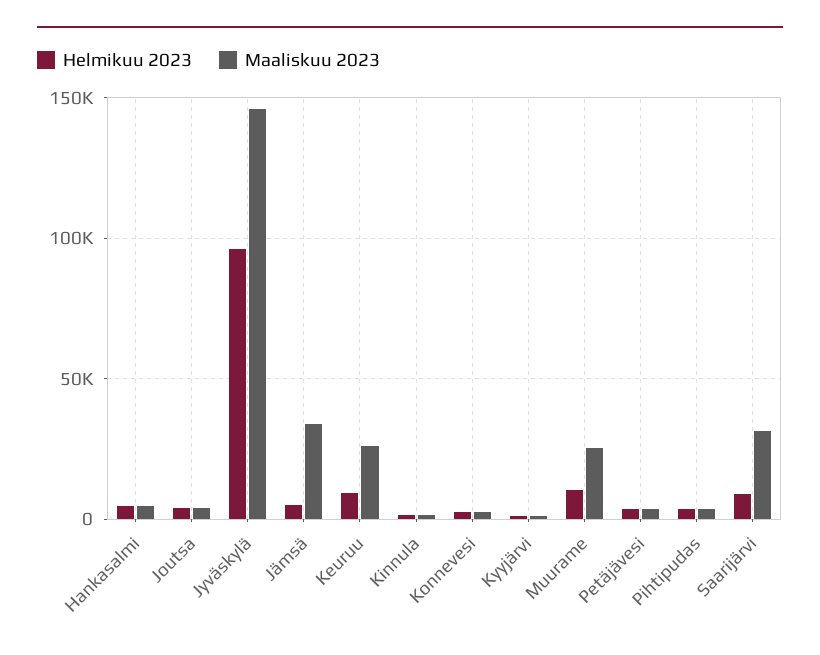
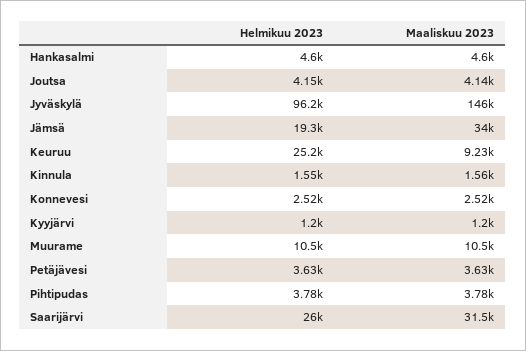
  {
    "Helmikuu 2023": {
      "Hankasalmi": 4600,
      "Joutsa": 4150,
      "Jyväskylä": 96200,
-     "Jämsä": 5000,
+     "Jämsä": 19300,
-     "Keuruu": 10000,
+     "Keuruu": 25200,
      "Kinnula": 1550,
      "Konnevesi": 2520,
      "Kyyjärvi": 1200,
      "Muurame": 10500,
      "Petäjävesi": 3630,
      "Pihtipudas": 3780,
-     "Saarijärvi": 10000
+     "Saarijärvi": 26000
    },
    "Maaliskuu 2023": {
      "Hankasalmi": 4600,
      "Joutsa": 4140,
      "Jyväskylä": 146000,
      "Jämsä": 34000,
-     "Keuruu": 25000,
+     "Keuruu": 9230,
      "Kinnula": 1560,
      "Konnevesi": 2520,
      "Kyyjärvi": 1200,
-     "Muurame": 25000,
+     "Muurame": 10500,
      "Petäjävesi": 3630,
      "Pihtipudas": 3780,
      "Saarijärvi": 31500
    }
  }

